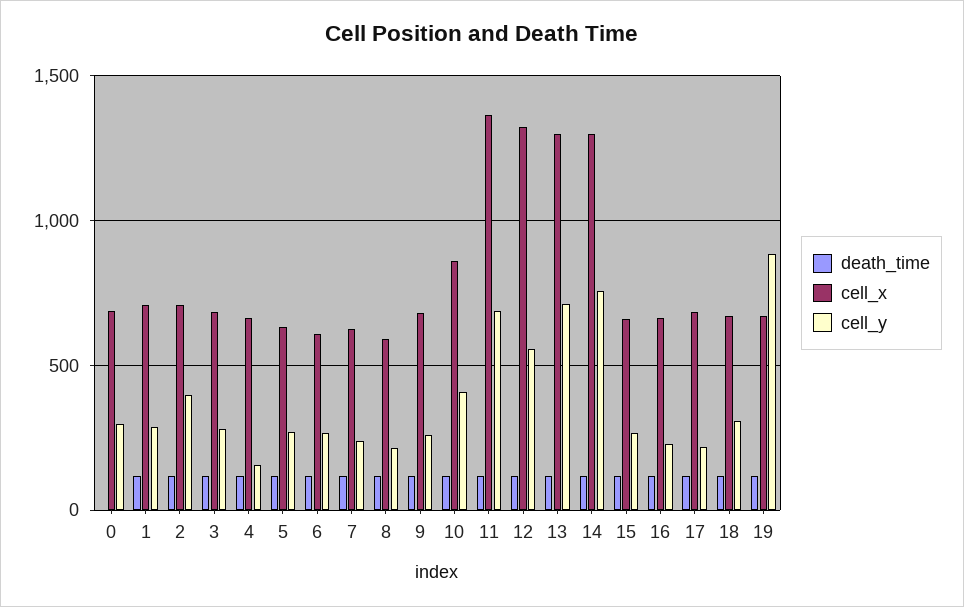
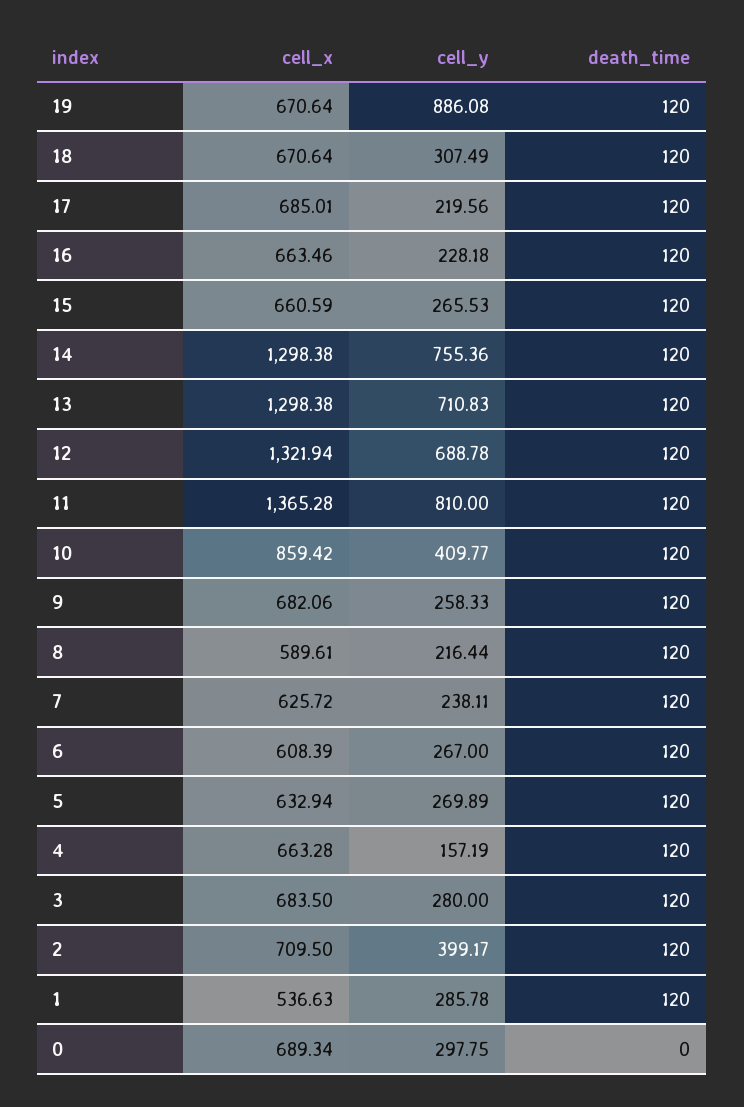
  {
    "death_time": {
      "0": 0,
      "1": 120,
      "2": 120,
      "3": 120,
      "4": 120,
      "5": 120,
      "6": 120,
      "7": 120,
      "8": 120,
      "9": 120,
      "10": 120,
      "11": 120,
      "12": 120,
      "13": 120,
      "14": 120,
      "15": 120,
      "16": 120,
      "17": 120,
      "18": 120,
      "19": 120
    },
    "cell_x": {
      "0": 689.34,
-     "1": 700,
+     "1": 536.63,
      "2": 709.5,
      "3": 683.5,
      "4": 663.28,
      "5": 632.94,
      "6": 608.39,
      "7": 625.72,
      "8": 589.61,
      "9": 682.06,
      "10": 859.42,
      "11": 1365.28,
      "12": 1321.94,
      "13": 1298.38,
      "14": 1298.38,
      "15": 660.59,
      "16": 663.46,
      "17": 685.01,
      "18": 670.64,
      "19": 670.64
    },
    "cell_y": {
      "0": 297.75,
      "1": 285.78,
      "2": 399.17,
      "3": 280,
      "4": 157.19,
      "5": 269.89,
      "6": 267,
      "7": 238.11,
      "8": 216.44,
      "9": 258.33,
      "10": 409.77,
-     "11": 700,
+     "11": 810,
-     "12": 550,
+     "12": 688.78,
      "13": 710.83,
      "14": 755.36,
      "15": 265.53,
      "16": 228.18,
      "17": 219.56,
      "18": 307.49,
      "19": 886.08
    }
  }

